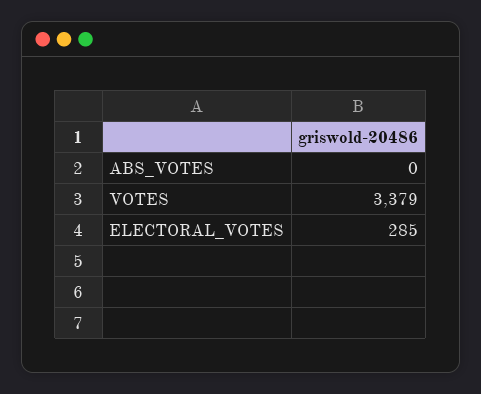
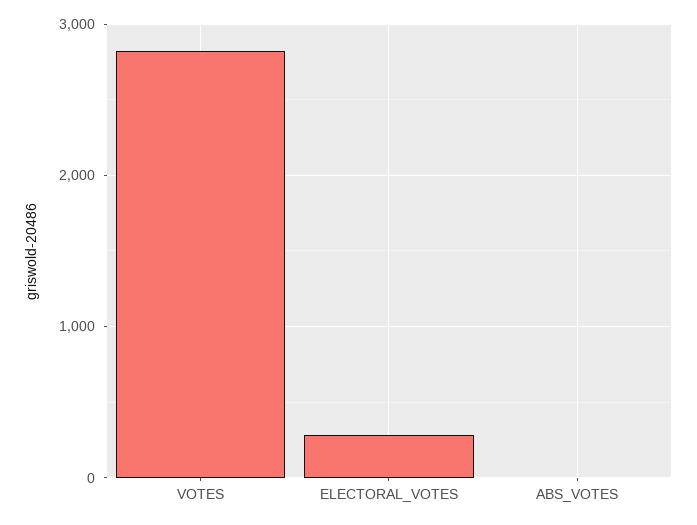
  {
    "ABS_VOTES": 0,
-   "VOTES": 3379,
+   "VOTES": 2800,
    "ELECTORAL_VOTES": 285
  }

